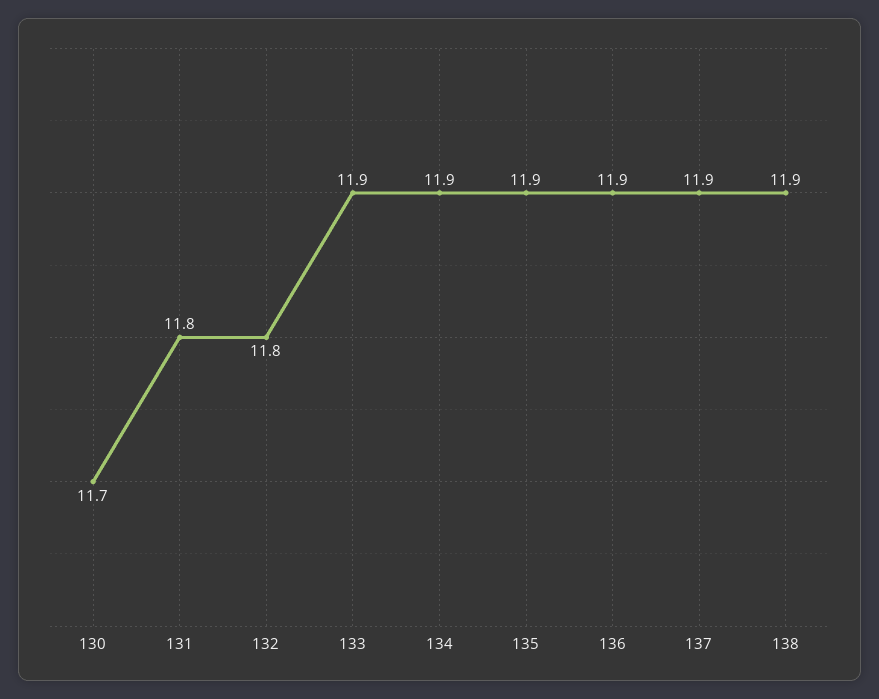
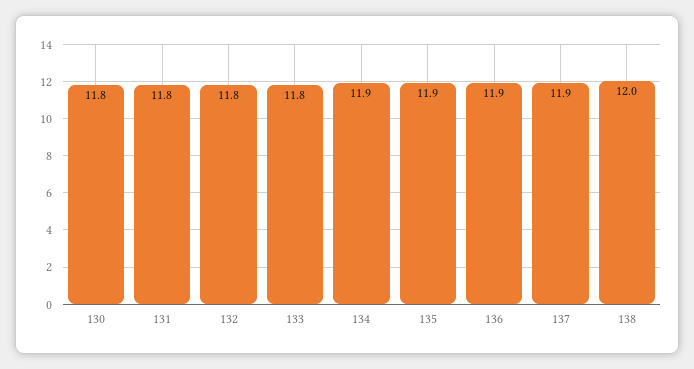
  {
-   "130": 11.7,
+   "130": 11.8,
    "131": 11.8,
    "132": 11.8,
-   "133": 11.9,
+   "133": 11.8,
    "134": 11.9,
    "135": 11.9,
    "136": 11.9,
    "137": 11.9,
-   "138": 11.9
+   "138": 12
  }

